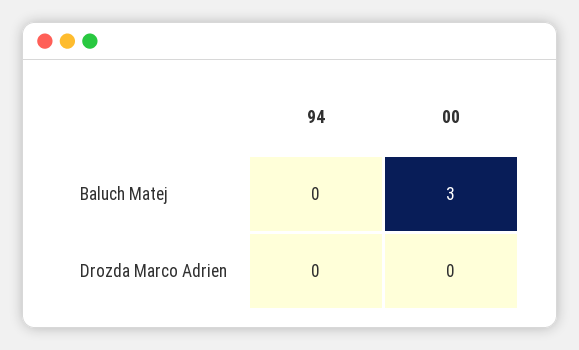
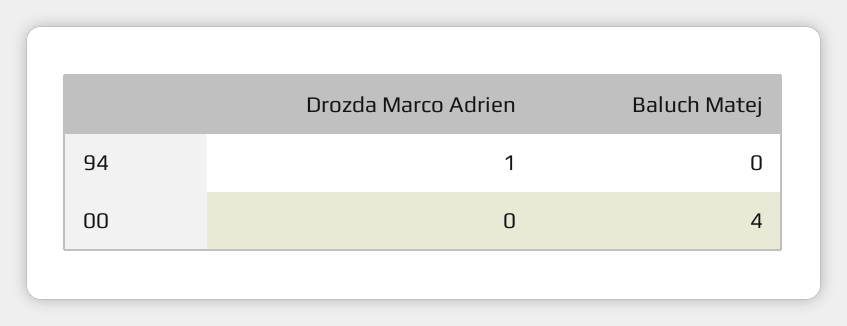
  {
    "94": {
      "Baluch Matej": 0,
-     "Drozda Marco Adrien": 0
+     "Drozda Marco Adrien": 1
    },
    "00": {
-     "Baluch Matej": 3,
+     "Baluch Matej": 4,
      "Drozda Marco Adrien": 0
    }
  }

